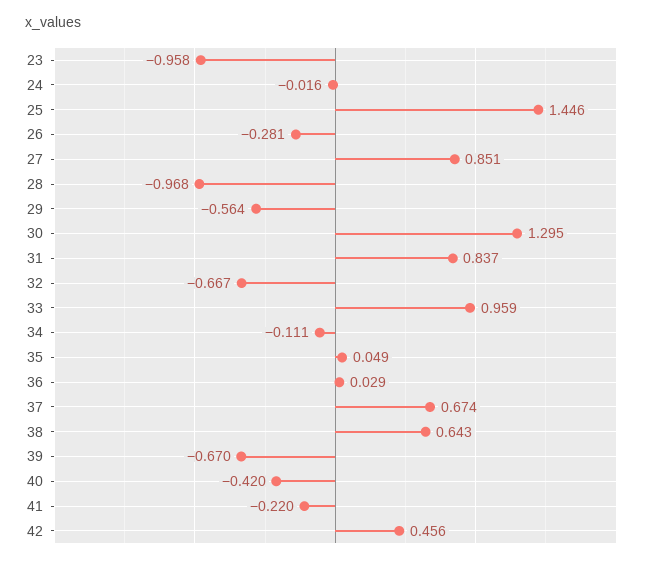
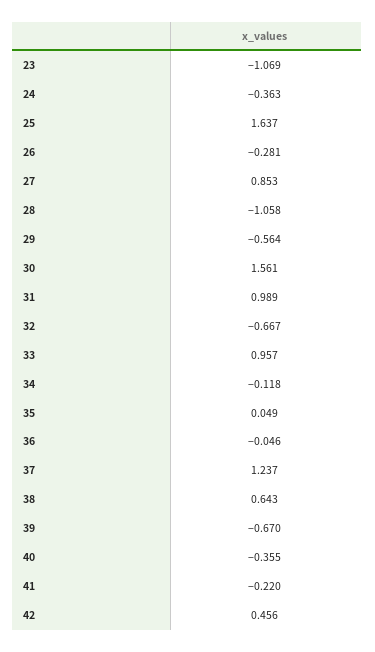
  {
-   "23": -0.958,
+   "23": -1.069,
-   "24": -0.016,
+   "24": -0.363,
-   "25": 1.446,
+   "25": 1.637,
    "26": -0.281,
-   "27": 0.851,
+   "27": 0.853,
-   "28": -0.968,
+   "28": -1.058,
    "29": -0.564,
-   "30": 1.295,
+   "30": 1.561,
-   "31": 0.837,
+   "31": 0.989,
    "32": -0.667,
-   "33": 0.959,
+   "33": 0.957,
-   "34": -0.111,
+   "34": -0.118,
    "35": 0.049,
-   "36": 0.029,
+   "36": -0.046,
-   "37": 0.674,
+   "37": 1.237,
    "38": 0.643,
    "39": -0.67,
-   "40": -0.42,
+   "40": -0.355,
    "41": -0.22,
    "42": 0.456
  }

